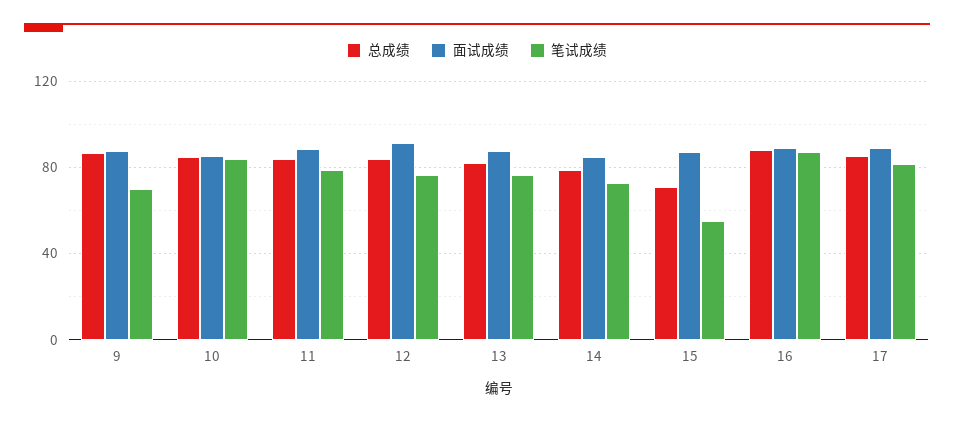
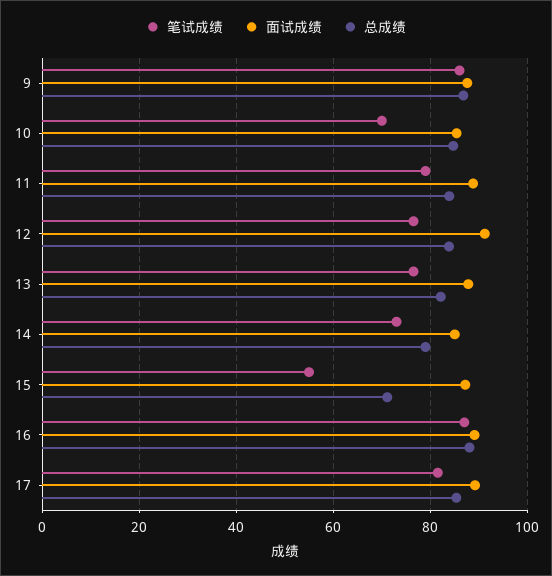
  {
    "总成绩": {
      "9": 86,
      "10": 84,
      "11": 84,
      "12": 84,
      "13": 82,
      "14": 80,
      "15": 72,
      "16": 88,
      "17": 86
    },
    "面试成绩": {
      "9": 88,
      "10": 86,
      "11": 88,
      "12": 92,
      "13": 88,
      "14": 86,
      "15": 88,
      "16": 90,
      "17": 90
    },
    "笔试成绩": {
-     "9": 70,
+     "9": 86,
-     "10": 85,
+     "10": 70,
      "11": 80,
      "12": 76,
      "13": 76,
      "14": 74,
      "15": 56,
      "16": 88,
      "17": 82
    }
  }

